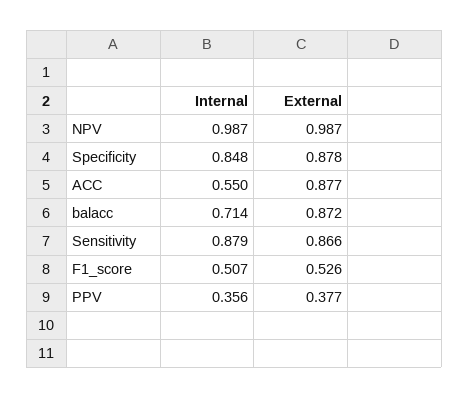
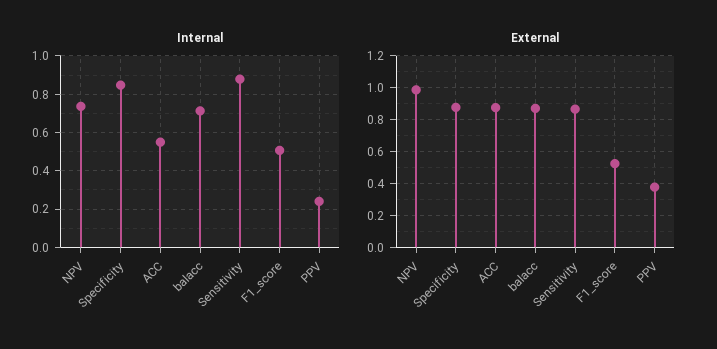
  {
    "Internal": {
-     "NPV": 0.987,
+     "NPV": 0.75,
      "Specificity": 0.848,
      "ACC": 0.55,
      "balacc": 0.714,
      "Sensitivity": 0.879,
      "F1_score": 0.507,
-     "PPV": 0.356
+     "PPV": 0.25
    },
    "External": {
      "NPV": 0.987,
      "Specificity": 0.878,
      "ACC": 0.877,
      "balacc": 0.872,
      "Sensitivity": 0.866,
      "F1_score": 0.526,
      "PPV": 0.377
    }
  }

